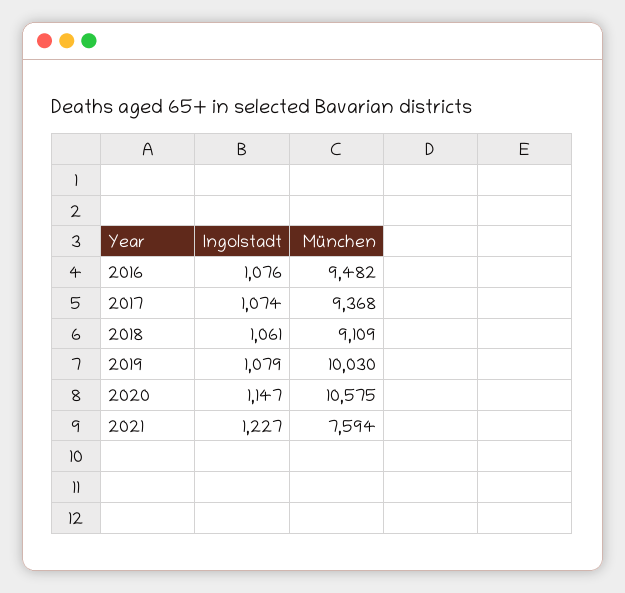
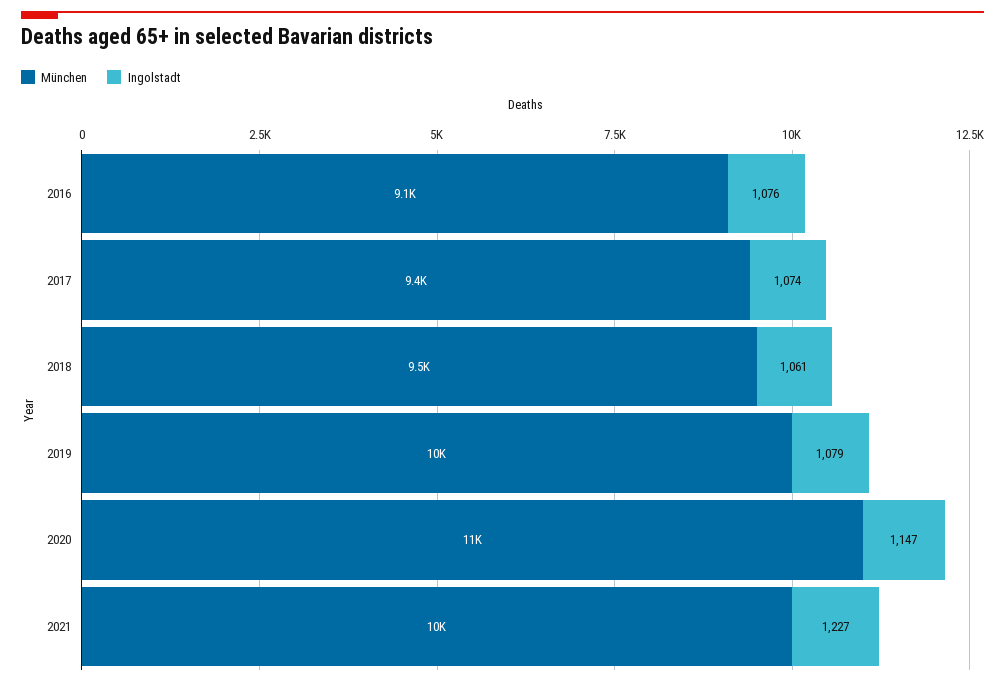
  {
    "Ingolstadt": {
      "2016": 1076,
      "2017": 1074,
      "2018": 1061,
      "2019": 1079,
      "2020": 1147,
      "2021": 1227
    },
    "München": {
-     "2016": 9482,
+     "2016": 9100,
      "2017": 9368,
-     "2018": 9109,
+     "2018": 9500,
      "2019": 10030,
      "2020": 10575,
-     "2021": 7594
+     "2021": 10000
    }
  }

